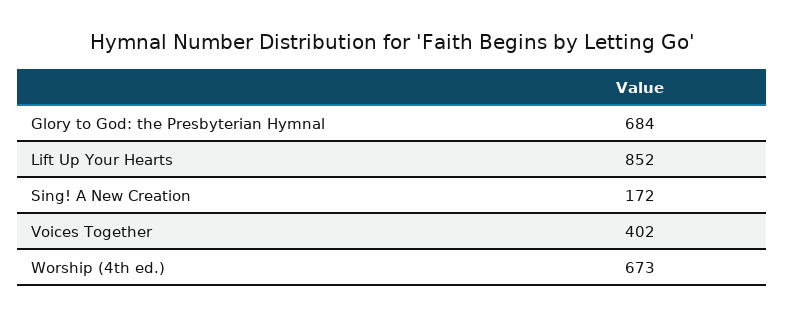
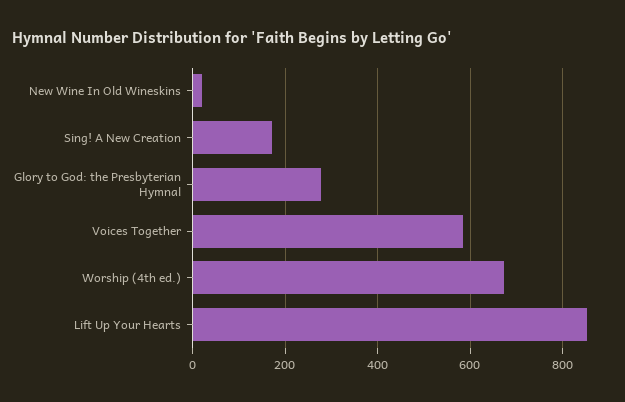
  {
-   "Glory to God: the Presbyterian Hymnal": 684,
+   "Glory to God: the Presbyterian Hymnal": 280,
    "Lift Up Your Hearts": 852,
    "Sing! A New Creation": 172,
-   "Voices Together": 402,
+   "Voices Together": 580,
-   "Worship (4th ed.)": 673
+   "Worship (4th ed.)": 673,
+   "New Wine In Old Wineskins": 20
  }

